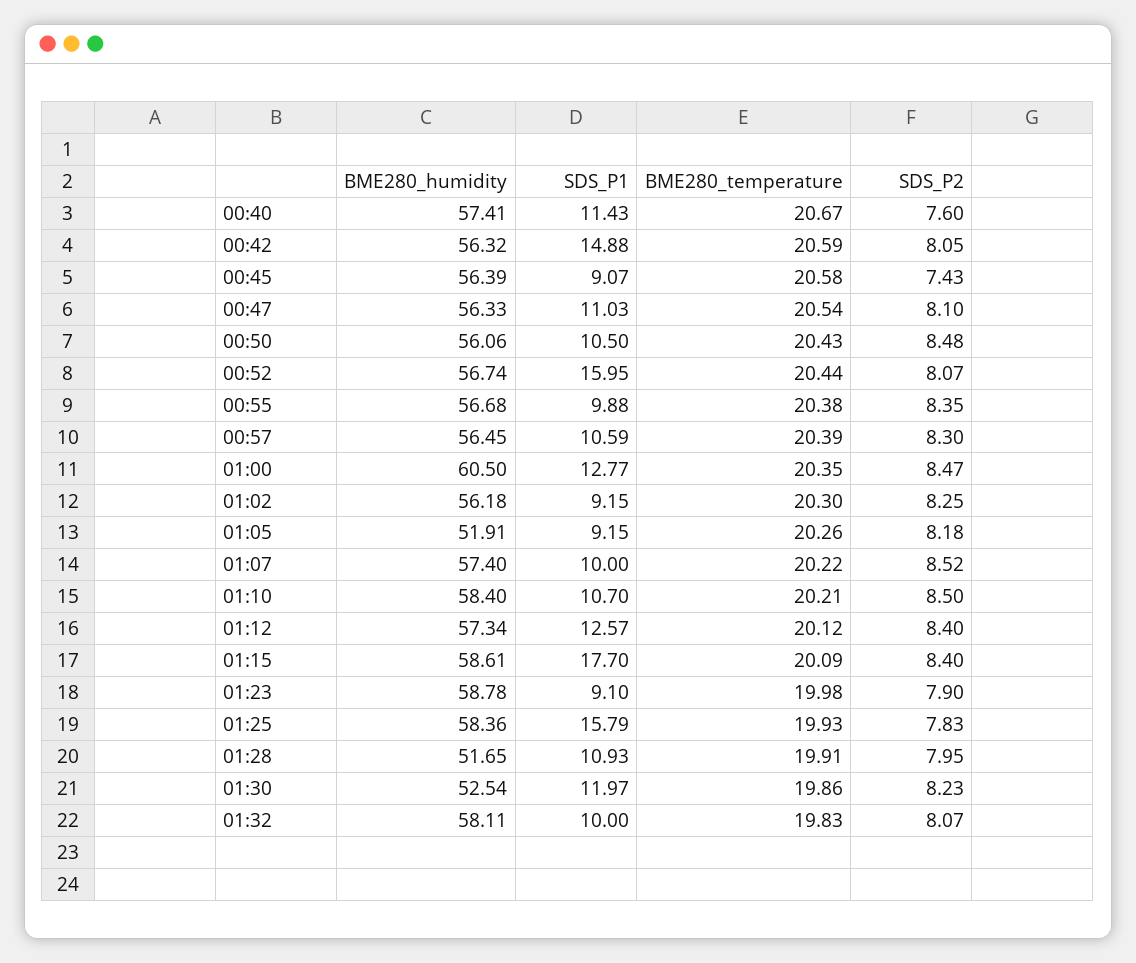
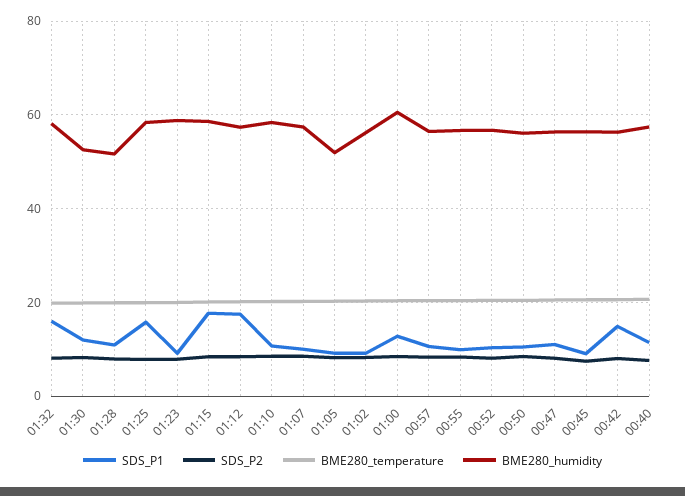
  {
    "BME280_humidity": {
      "00:40": 57.41,
      "00:42": 56.32,
      "00:45": 56.39,
      "00:47": 56.33,
      "00:50": 56.06,
      "00:52": 56.74,
      "00:55": 56.68,
      "00:57": 56.45,
      "01:00": 60.5,
      "01:02": 56.18,
      "01:05": 51.91,
      "01:07": 57.4,
      "01:10": 58.4,
      "01:12": 57.34,
      "01:15": 58.61,
      "01:23": 58.78,
      "01:25": 58.36,
      "01:28": 51.65,
      "01:30": 52.54,
      "01:32": 58.11
    },
    "SDS_P1": {
      "00:40": 11.43,
      "00:42": 14.88,
      "00:45": 9.07,
      "00:47": 11.03,
      "00:50": 10.5,
-     "00:52": 15.95,
+     "00:52": 10,
      "00:55": 9.88,
      "00:57": 10.59,
      "01:00": 12.77,
      "01:02": 9.15,
      "01:05": 9.15,
      "01:07": 10,
      "01:10": 10.7,
-     "01:12": 12.57,
+     "01:12": 18,
      "01:15": 17.7,
      "01:23": 9.1,
      "01:25": 15.79,
      "01:28": 10.93,
      "01:30": 11.97,
-     "01:32": 10
+     "01:32": 16
    },
    "BME280_temperature": {
      "00:40": 20.67,
      "00:42": 20.59,
      "00:45": 20.58,
      "00:47": 20.54,
      "00:50": 20.43,
      "00:52": 20.44,
      "00:55": 20.38,
      "00:57": 20.39,
      "01:00": 20.35,
      "01:02": 20.3,
      "01:05": 20.26,
      "01:07": 20.22,
      "01:10": 20.21,
      "01:12": 20.12,
      "01:15": 20.09,
      "01:23": 19.98,
      "01:25": 19.93,
      "01:28": 19.91,
      "01:30": 19.86,
      "01:32": 19.83
    },
    "SDS_P2": {
      "00:40": 7.6,
      "00:42": 8.05,
      "00:45": 7.43,
      "00:47": 8.1,
      "00:50": 8.48,
      "00:52": 8.07,
      "00:55": 8.35,
      "00:57": 8.3,
      "01:00": 8.47,
      "01:02": 8.25,
      "01:05": 8.18,
      "01:07": 8.52,
      "01:10": 8.5,
      "01:12": 8.4,
      "01:15": 8.4,
      "01:23": 7.9,
      "01:25": 7.83,
      "01:28": 7.95,
      "01:30": 8.23,
      "01:32": 8.07
    }
  }

